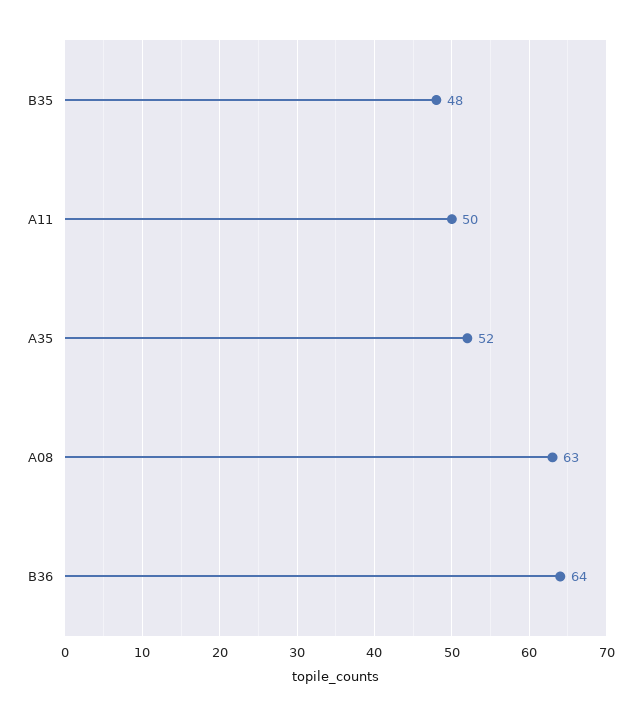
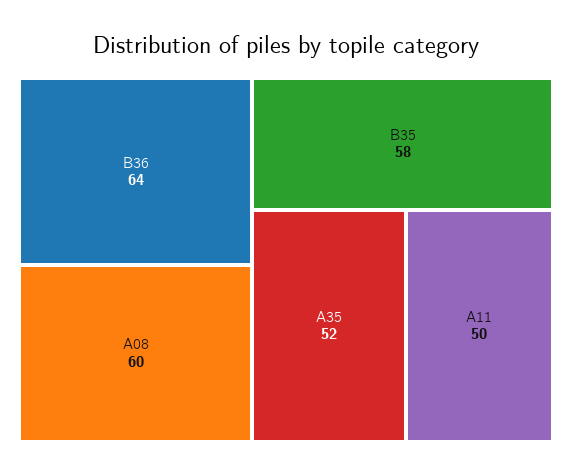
  {
-   "B35": 48,
+   "B35": 58,
    "A11": 50,
    "A35": 52,
-   "A08": 63,
+   "A08": 60,
    "B36": 64
  }

